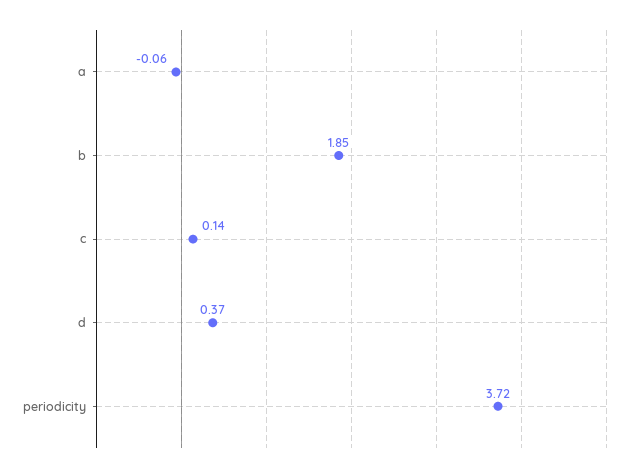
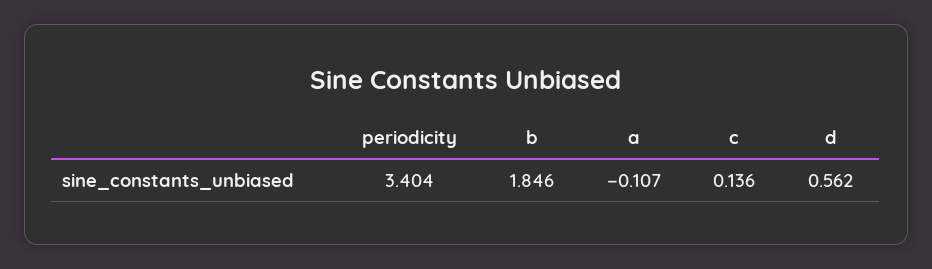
  {
-   "a": -0.06,
+   "a": -0.107,
    "b": 1.846,
    "c": 0.136,
-   "d": 0.37,
+   "d": 0.562,
-   "periodicity": 3.72
+   "periodicity": 3.404
  }

